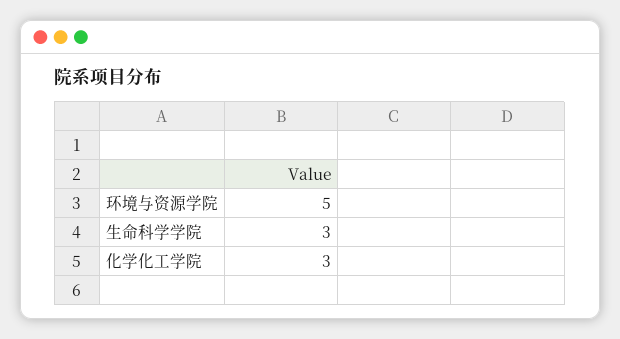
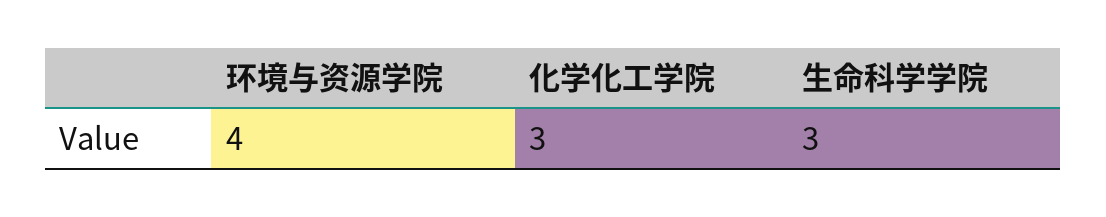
  {
-   "环境与资源学院": 5,
+   "环境与资源学院": 4,
    "生命科学学院": 3,
    "化学化工学院": 3
  }

